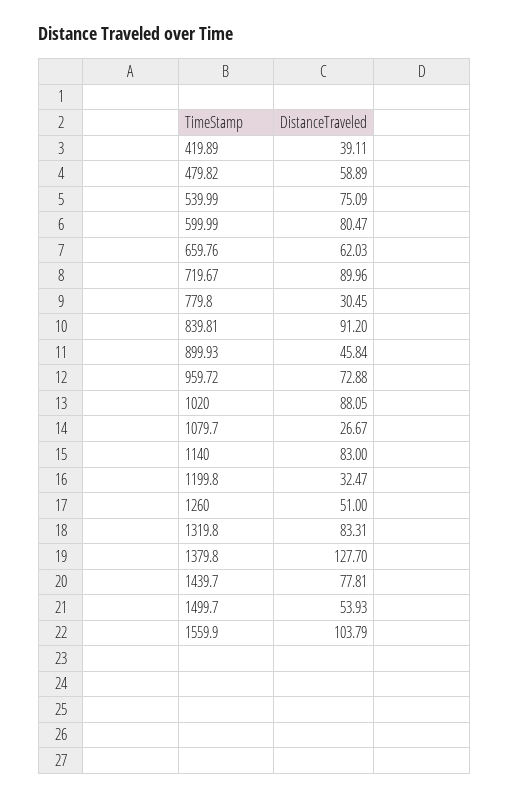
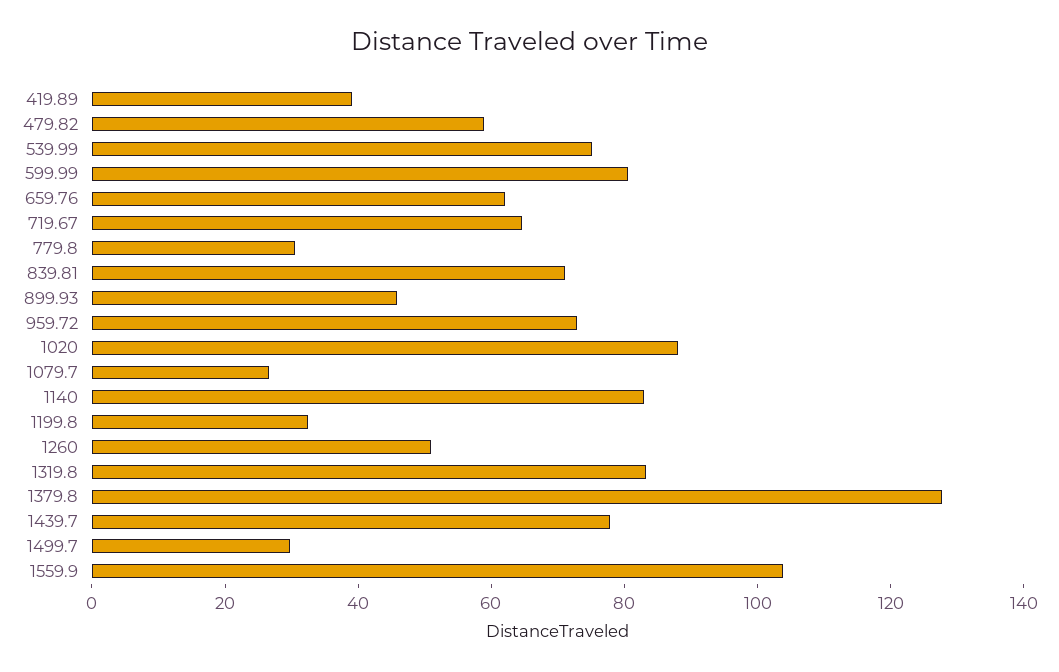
  {
    "419.89": 39.11,
    "479.82": 58.89,
    "539.99": 75.09,
    "599.99": 80.47,
    "659.76": 62.03,
-   "719.67": 89.96,
+   "719.67": 65,
    "779.8": 30.45,
-   "839.81": 91.2,
+   "839.81": 70,
    "899.93": 45.84,
    "959.72": 72.88,
    "1020": 88.05,
    "1079.7": 26.67,
    "1140": 83,
    "1199.8": 32.47,
    "1260": 51,
    "1319.8": 83.31,
    "1379.8": 127.7,
    "1439.7": 77.81,
-   "1499.7": 53.93,
+   "1499.7": 30,
    "1559.9": 103.79
  }

